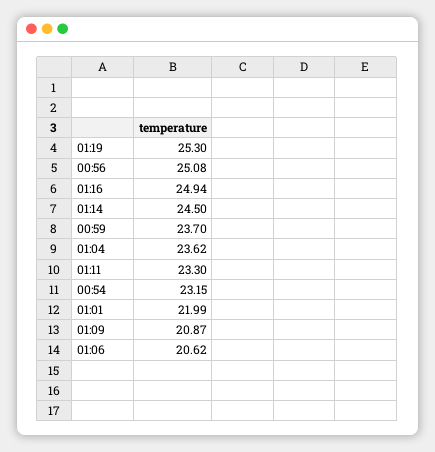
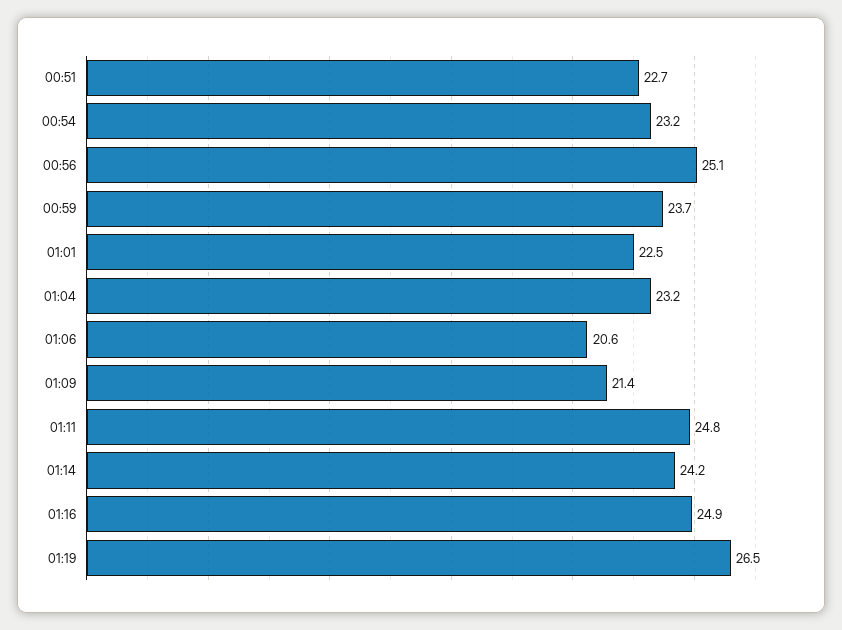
  {
-   "01:19": 25.3,
+   "01:19": 26.5,
    "00:56": 25.08,
    "01:16": 24.94,
-   "01:14": 24.5,
+   "01:14": 24.2,
    "00:59": 23.7,
-   "01:04": 23.62,
+   "01:04": 23.2,
-   "01:11": 23.3,
+   "01:11": 24.8,
    "00:54": 23.15,
-   "01:01": 21.99,
+   "01:01": 22.5,
-   "01:09": 20.87,
+   "01:09": 21.4,
-   "01:06": 20.62
+   "01:06": 20.62,
+   "00:51": 22.7
  }

